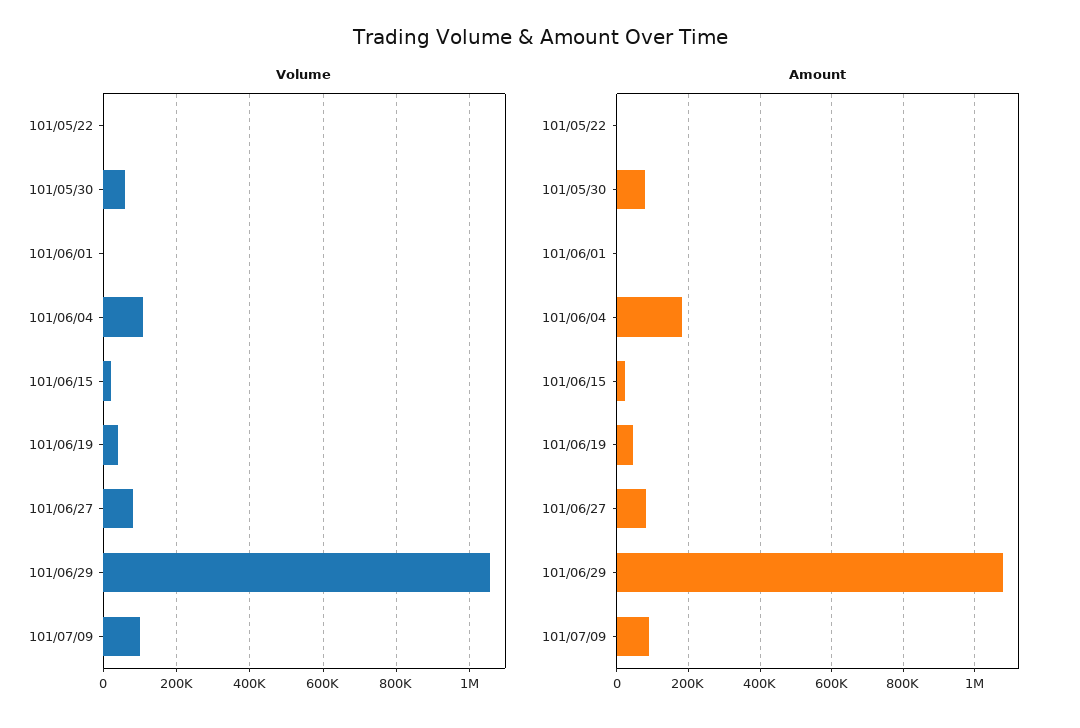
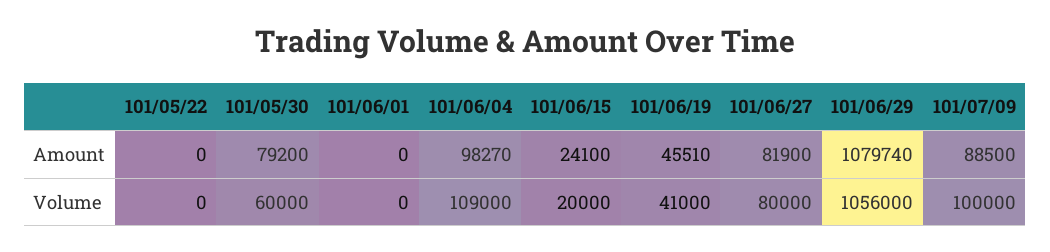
  {
    "Volume": {
      "101/05/22": 0,
      "101/05/30": 60000,
      "101/06/01": 0,
      "101/06/04": 109000,
      "101/06/15": 20000,
      "101/06/19": 41000,
      "101/06/27": 80000,
      "101/06/29": 1056000,
      "101/07/09": 100000
    },
    "Amount": {
      "101/05/22": 0,
      "101/05/30": 79200,
      "101/06/01": 0,
-     "101/06/04": 180000,
+     "101/06/04": 98270,
      "101/06/15": 24100,
      "101/06/19": 45510,
      "101/06/27": 81900,
      "101/06/29": 1079740,
      "101/07/09": 88500
    }
  }

